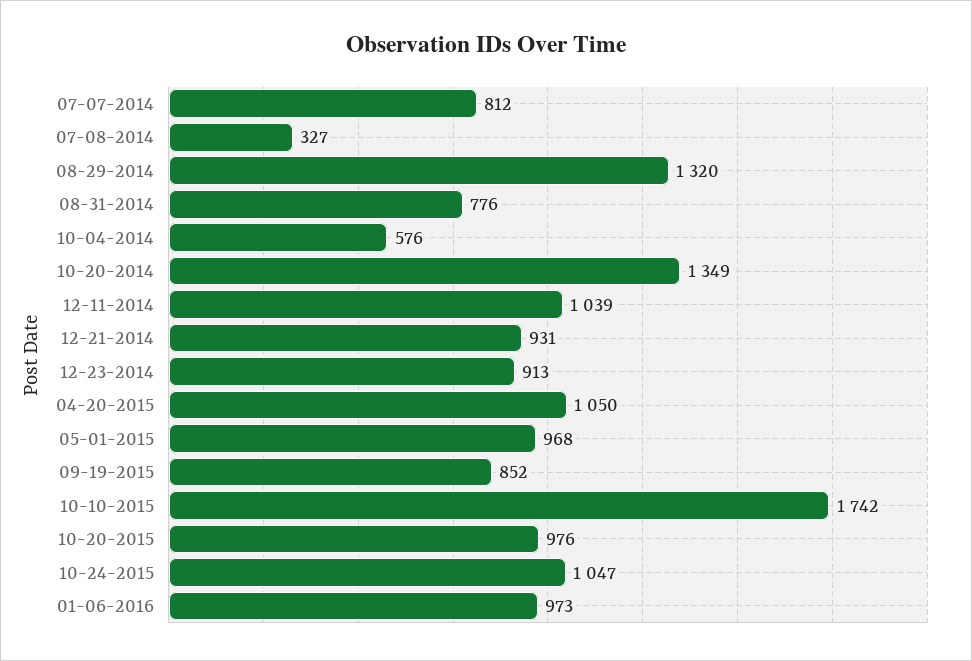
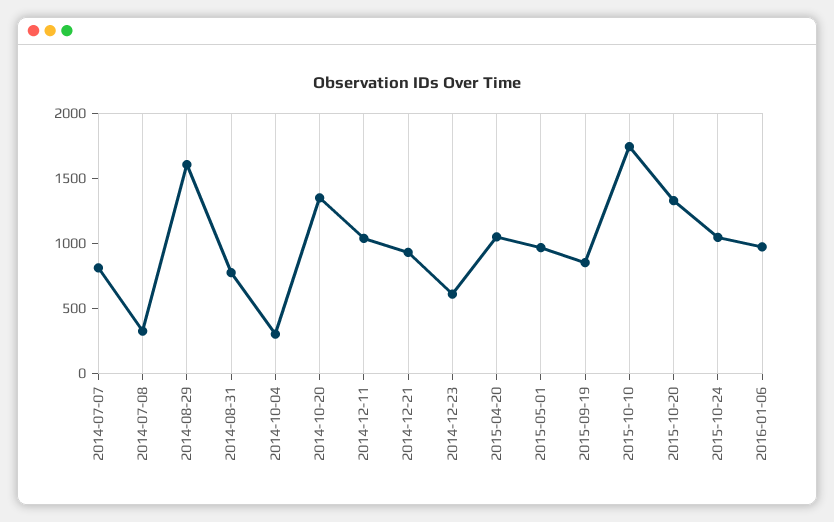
  {
    "07-07-2014": 812,
    "07-08-2014": 327,
-   "08-29-2014": 1320,
+   "08-29-2014": 1600,
    "08-31-2014": 776,
-   "10-04-2014": 576,
+   "10-04-2014": 300,
    "10-20-2014": 1349,
    "12-11-2014": 1039,
    "12-21-2014": 931,
-   "12-23-2014": 913,
+   "12-23-2014": 600,
    "04-20-2015": 1050,
    "05-01-2015": 968,
    "09-19-2015": 852,
    "10-10-2015": 1742,
-   "10-20-2015": 976,
+   "10-20-2015": 1300,
    "10-24-2015": 1047,
    "01-06-2016": 973
  }

